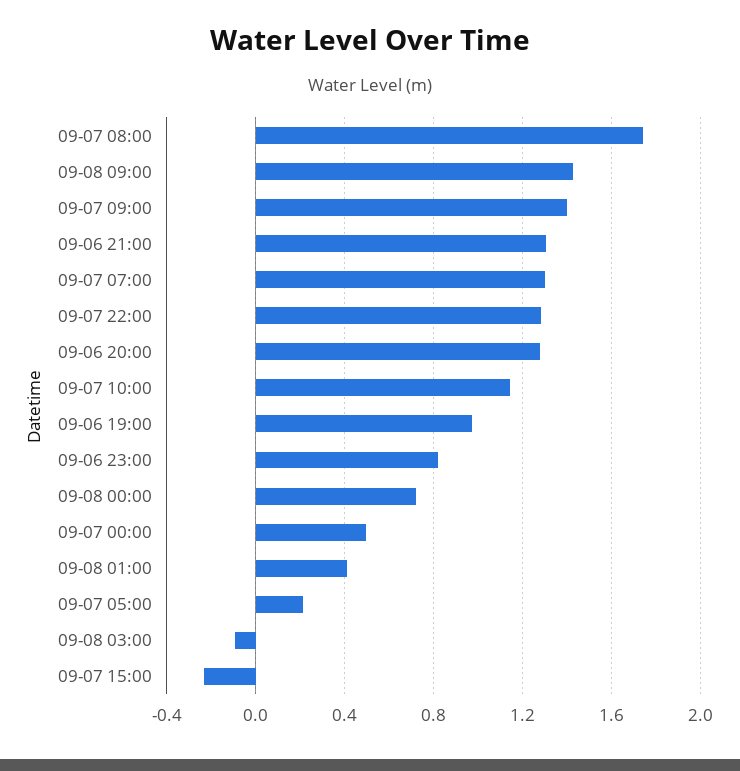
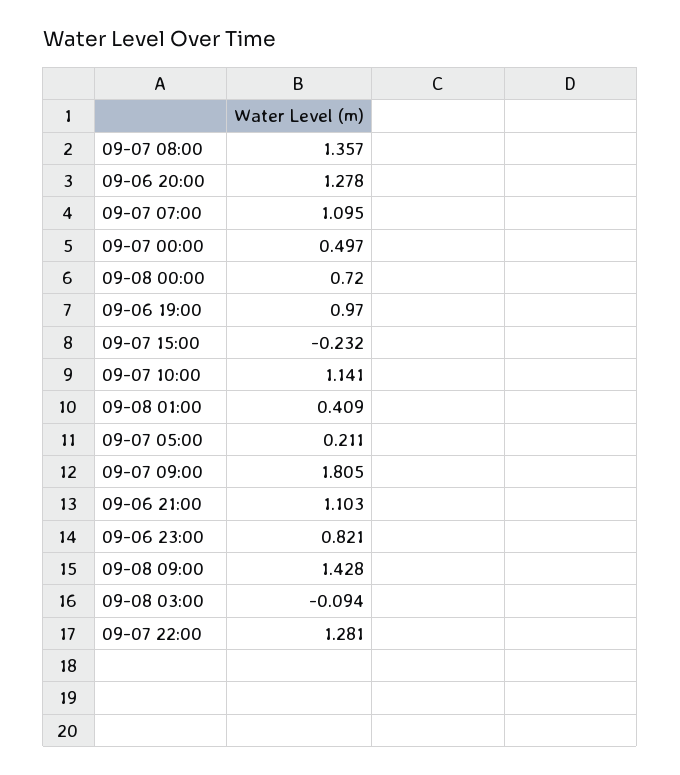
  {
-   "09-07 08:00": 1.75,
+   "09-07 08:00": 1.357,
    "09-08 09:00": 1.428,
-   "09-07 09:00": 1.4,
+   "09-07 09:00": 1.805,
-   "09-06 21:00": 1.3,
+   "09-06 21:00": 1.103,
-   "09-07 07:00": 1.3,
+   "09-07 07:00": 1.095,
    "09-07 22:00": 1.281,
    "09-06 20:00": 1.278,
    "09-07 10:00": 1.141,
    "09-06 19:00": 0.97,
    "09-06 23:00": 0.821,
    "09-08 00:00": 0.72,
    "09-07 00:00": 0.497,
    "09-08 01:00": 0.409,
    "09-07 05:00": 0.211,
    "09-08 03:00": -0.094,
    "09-07 15:00": -0.232
  }

